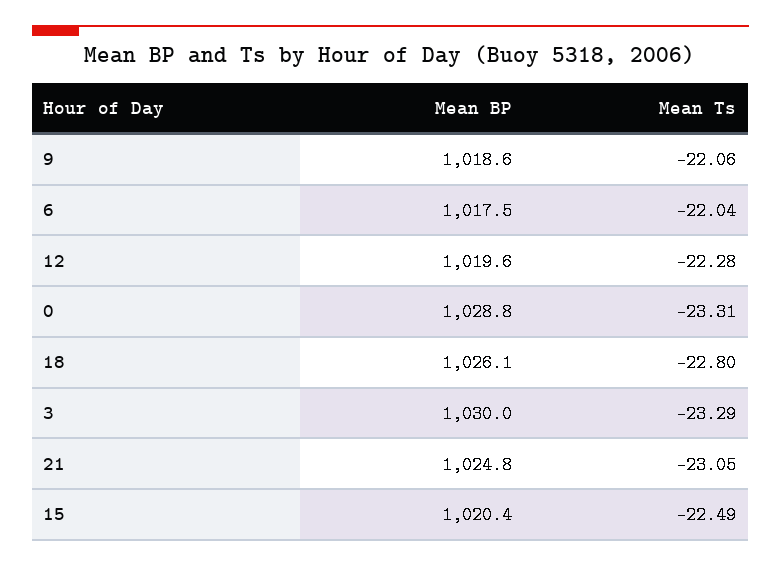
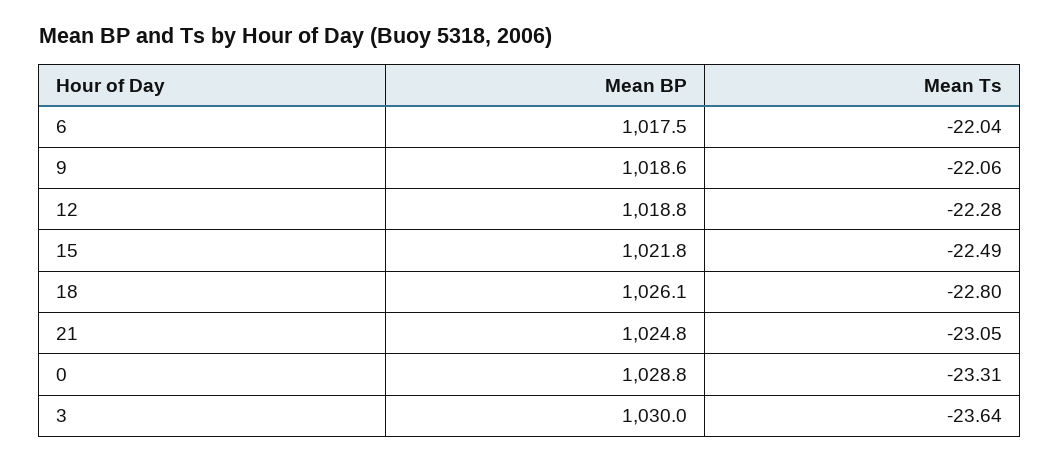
  {
    "Mean BP": {
      "9": 1018.6,
      "6": 1017.5,
-     "12": 1019.6,
+     "12": 1018.8,
      "0": 1028.8,
      "18": 1026.1,
      "3": 1030,
      "21": 1024.8,
-     "15": 1020.4
+     "15": 1021.8
    },
    "Mean Ts": {
      "9": -22.06,
      "6": -22.04,
      "12": -22.28,
      "0": -23.31,
      "18": -22.8,
-     "3": -23.29,
+     "3": -23.64,
      "21": -23.05,
      "15": -22.49
    }
  }

